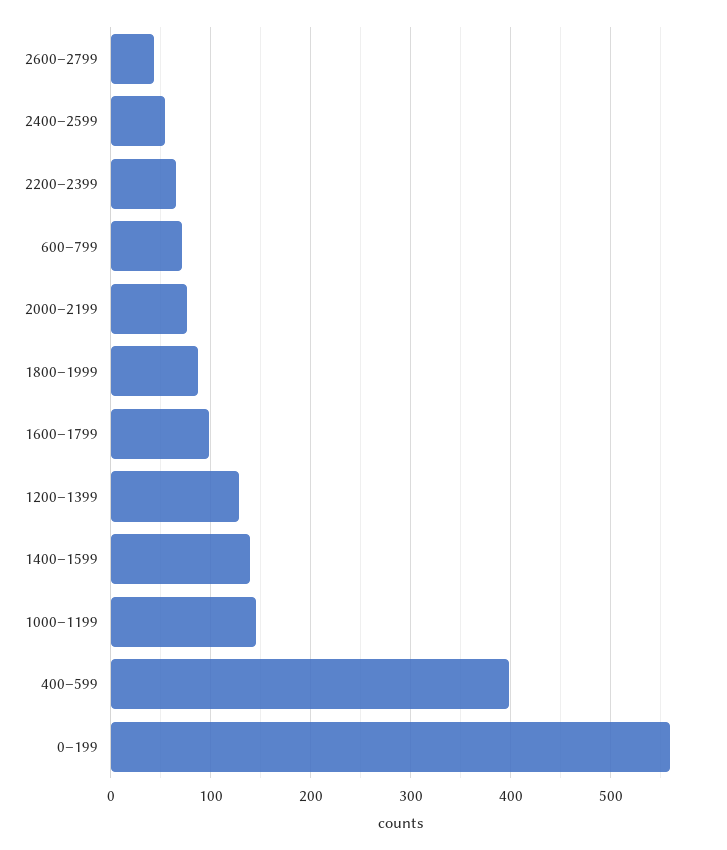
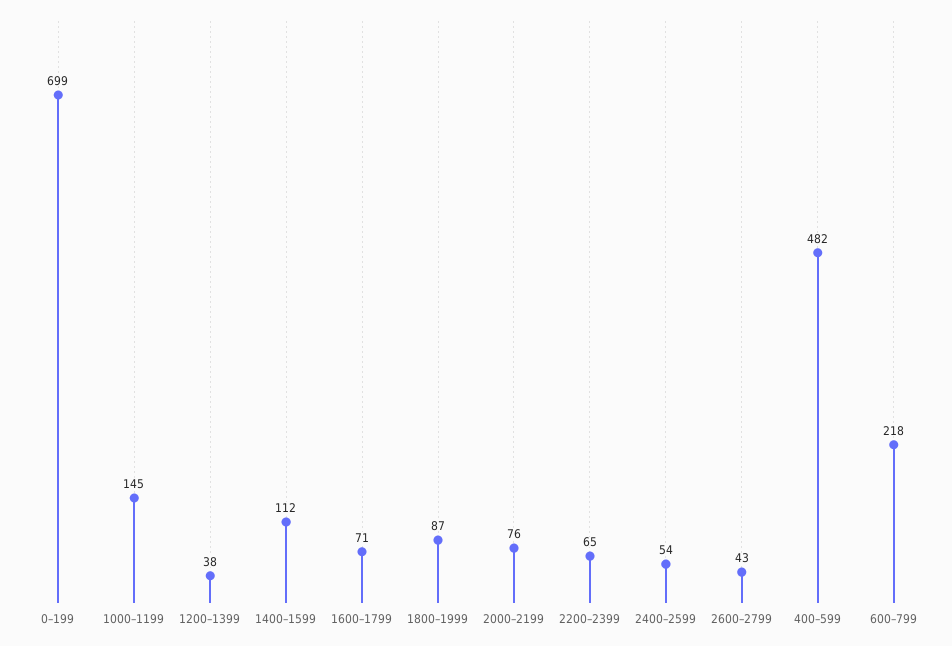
  {
    "2600–2799": 43,
    "2400–2599": 54,
    "2200–2399": 65,
-   "600–799": 70,
+   "600–799": 218,
    "2000–2199": 76,
    "1800–1999": 87,
-   "1600–1799": 100,
+   "1600–1799": 71,
-   "1200–1399": 130,
+   "1200–1399": 38,
-   "1400–1599": 140,
+   "1400–1599": 112,
    "1000–1199": 145,
-   "400–599": 400,
+   "400–599": 482,
-   "0–199": 560
+   "0–199": 699
  }

